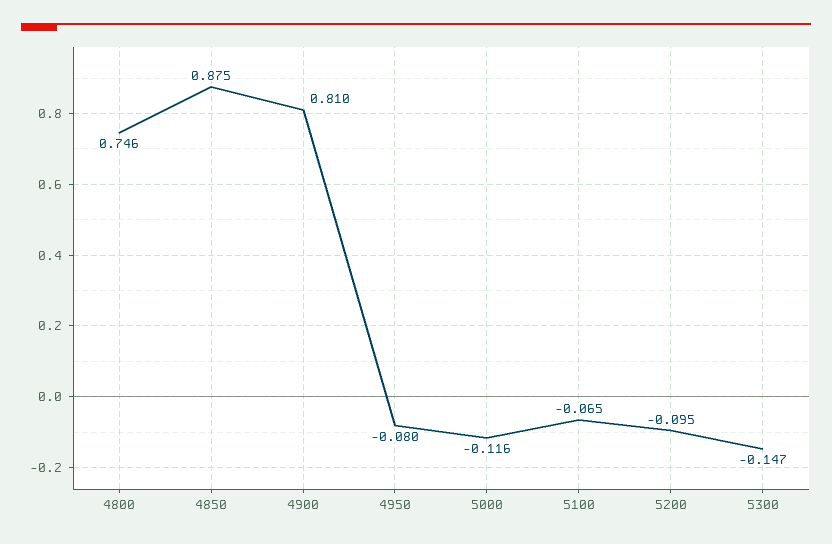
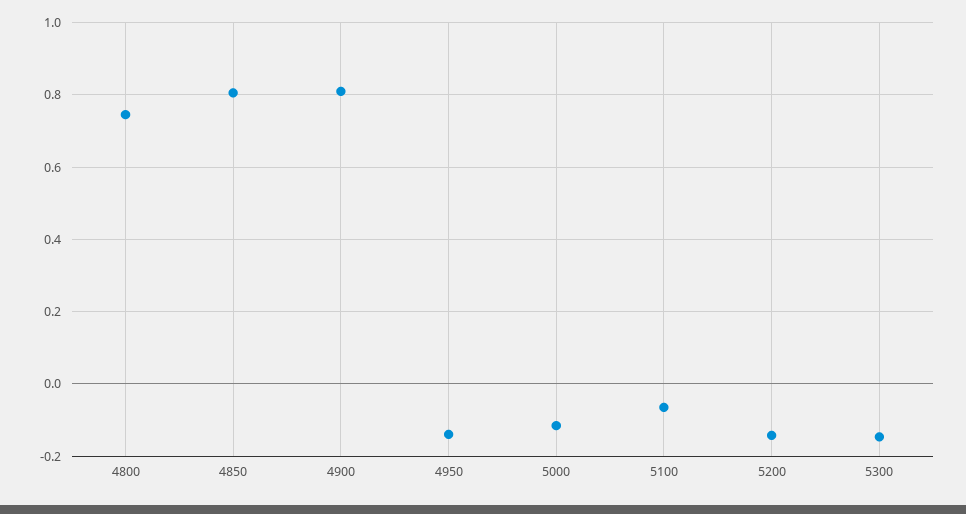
  {
    "4800": 0.746,
-   "4850": 0.875,
+   "4850": 0.8,
    "4900": 0.81,
-   "4950": -0.08,
+   "4950": -0.14,
    "5000": -0.116,
    "5100": -0.065,
-   "5200": -0.095,
+   "5200": -0.14,
    "5300": -0.147
  }

